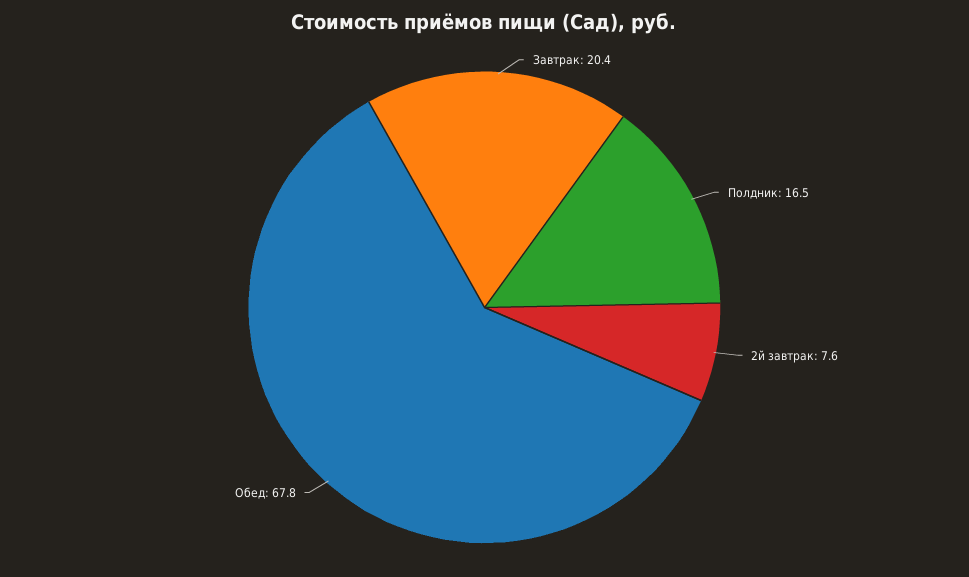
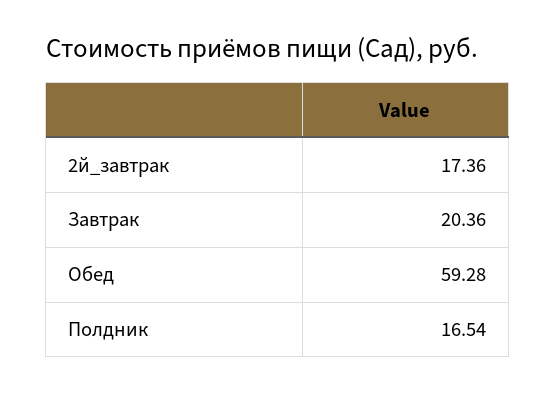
  {
    "Завтрак": 20.36,
    "Полдник": 16.54,
-   "2й завтрак": 7.6,
+   "2й завтрак": 17.36,
-   "Обед": 67.8
+   "Обед": 59.28
  }

